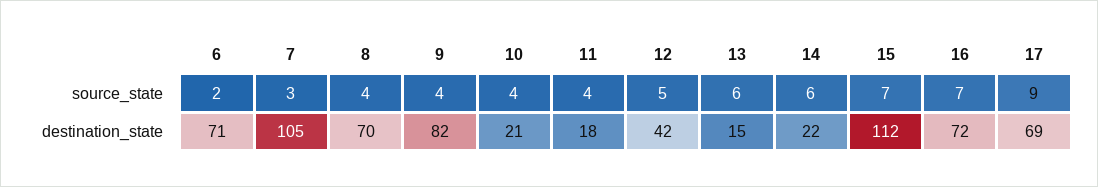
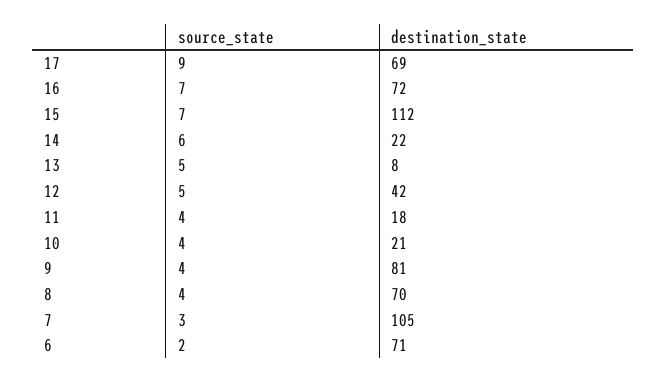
  {
    "6": {
      "source_state": 2,
      "destination_state": 71
    },
    "7": {
      "source_state": 3,
      "destination_state": 105
    },
    "8": {
      "source_state": 4,
      "destination_state": 70
    },
    "9": {
      "source_state": 4,
-     "destination_state": 82
+     "destination_state": 81
    },
    "10": {
      "source_state": 4,
      "destination_state": 21
    },
    "11": {
      "source_state": 4,
      "destination_state": 18
    },
    "12": {
      "source_state": 5,
      "destination_state": 42
    },
    "13": {
-     "source_state": 6,
+     "source_state": 5,
-     "destination_state": 15
+     "destination_state": 8
    },
    "14": {
      "source_state": 6,
      "destination_state": 22
    },
    "15": {
      "source_state": 7,
      "destination_state": 112
    },
    "16": {
      "source_state": 7,
      "destination_state": 72
    },
    "17": {
      "source_state": 9,
      "destination_state": 69
    }
  }

